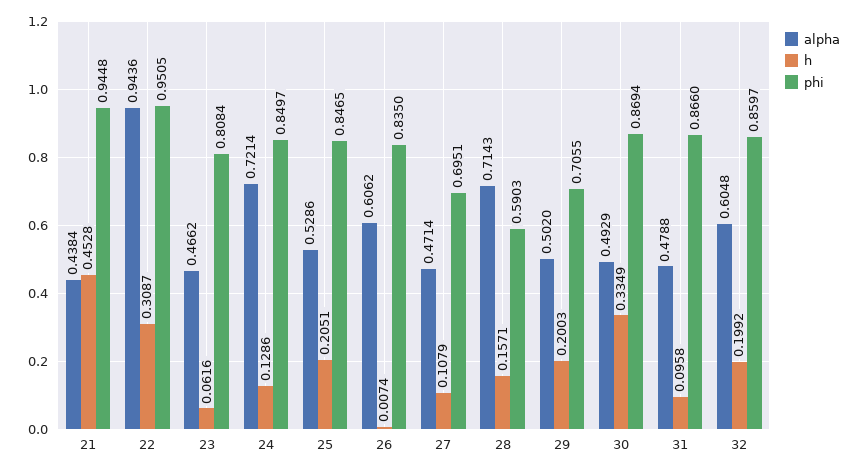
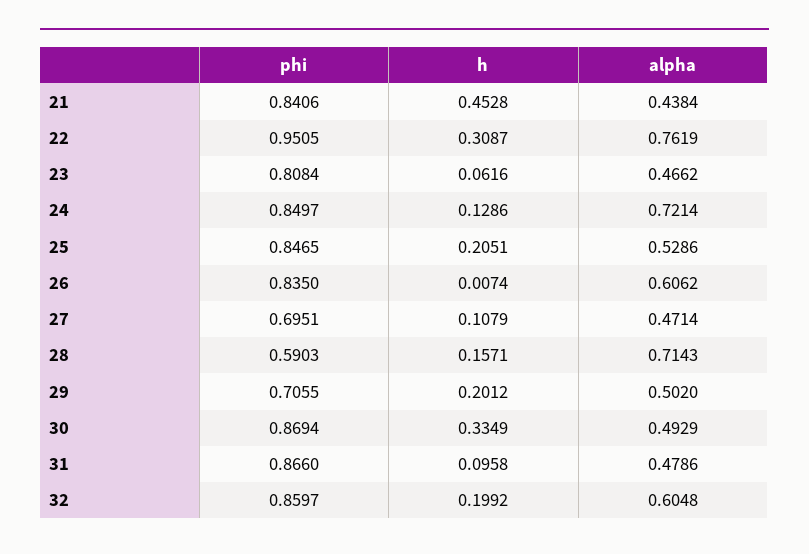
  {
    "alpha": {
      "21": 0.4384,
-     "22": 0.9436,
+     "22": 0.7619,
      "23": 0.4662,
      "24": 0.7214,
      "25": 0.5286,
      "26": 0.6062,
      "27": 0.4714,
      "28": 0.7143,
      "29": 0.502,
      "30": 0.4929,
-     "31": 0.4788,
+     "31": 0.4786,
      "32": 0.6048
    },
    "h": {
      "21": 0.4528,
      "22": 0.3087,
      "23": 0.0616,
      "24": 0.1286,
      "25": 0.2051,
      "26": 0.0074,
      "27": 0.1079,
      "28": 0.1571,
-     "29": 0.2003,
+     "29": 0.2012,
      "30": 0.3349,
      "31": 0.0958,
      "32": 0.1992
    },
    "phi": {
-     "21": 0.9448,
+     "21": 0.8406,
      "22": 0.9505,
      "23": 0.8084,
      "24": 0.8497,
      "25": 0.8465,
      "26": 0.835,
      "27": 0.6951,
      "28": 0.5903,
      "29": 0.7055,
      "30": 0.8694,
      "31": 0.866,
      "32": 0.8597
    }
  }

